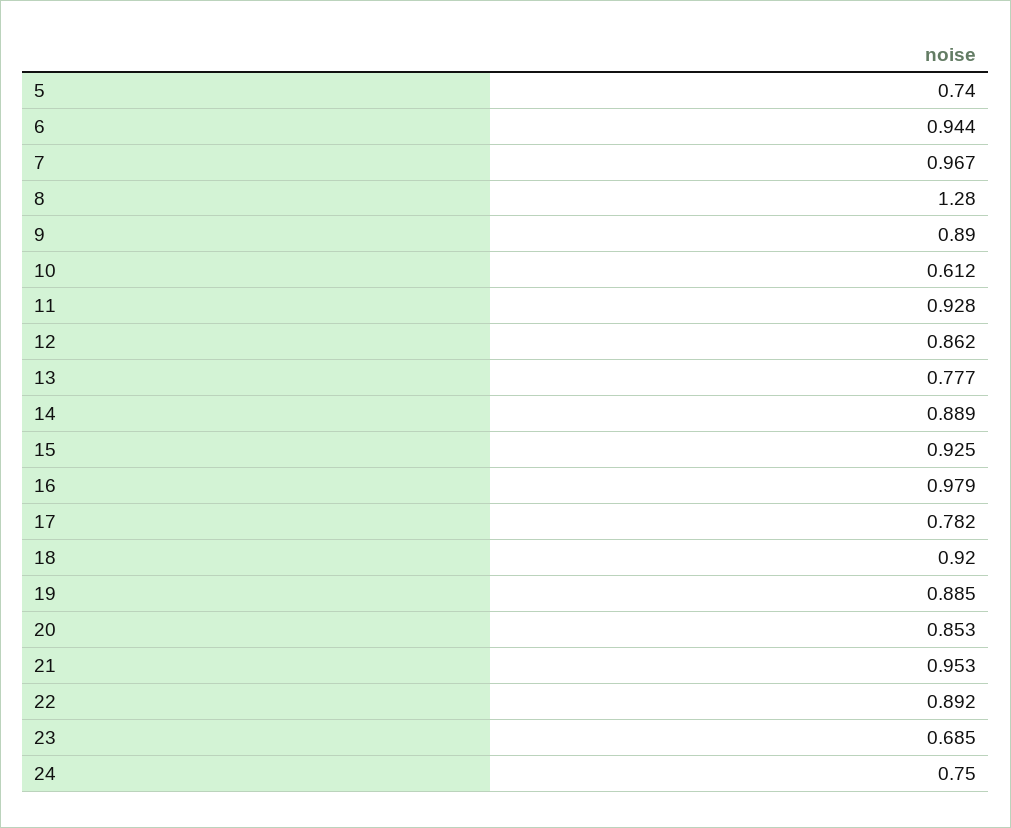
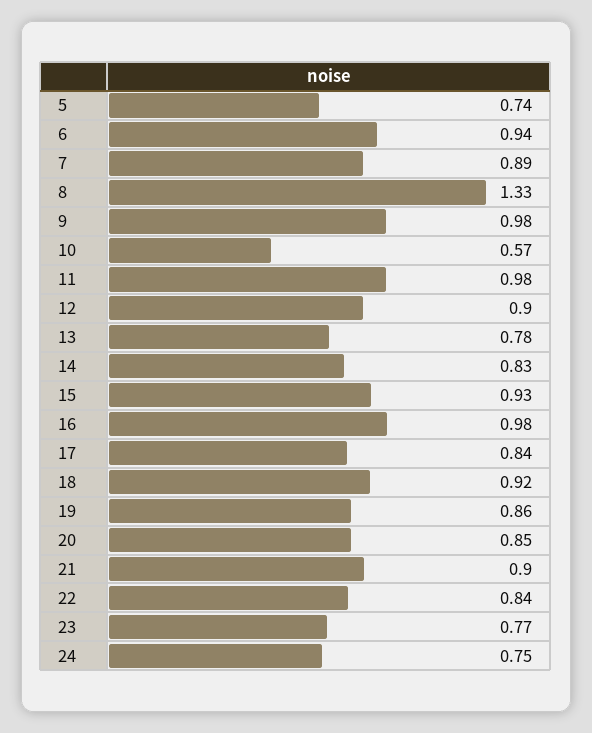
  {
    "5": 0.74,
    "6": 0.944,
-   "7": 0.967,
+   "7": 0.89,
-   "8": 1.28,
+   "8": 1.33,
-   "9": 0.89,
+   "9": 0.98,
-   "10": 0.612,
+   "10": 0.57,
-   "11": 0.928,
+   "11": 0.98,
-   "12": 0.862,
+   "12": 0.9,
    "13": 0.777,
-   "14": 0.889,
+   "14": 0.83,
    "15": 0.925,
    "16": 0.979,
-   "17": 0.782,
+   "17": 0.84,
    "18": 0.92,
-   "19": 0.885,
+   "19": 0.86,
    "20": 0.853,
-   "21": 0.953,
+   "21": 0.9,
-   "22": 0.892,
+   "22": 0.84,
-   "23": 0.685,
+   "23": 0.77,
    "24": 0.75
  }

